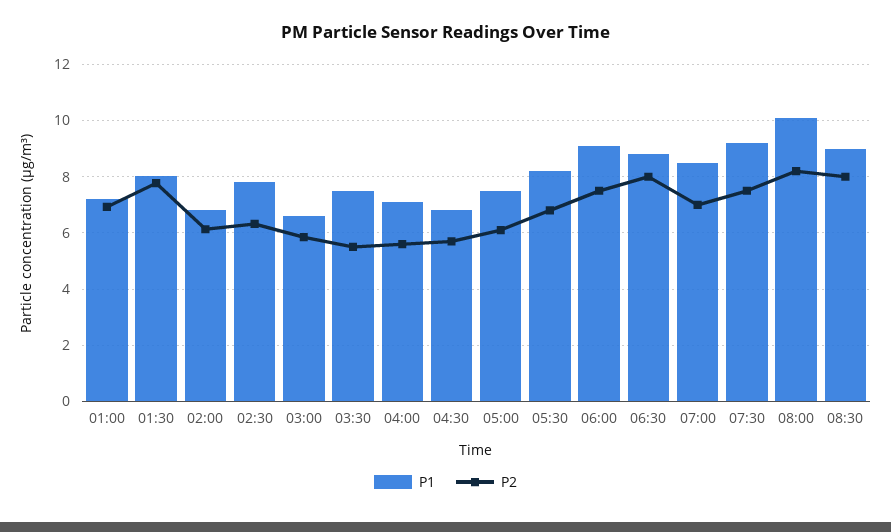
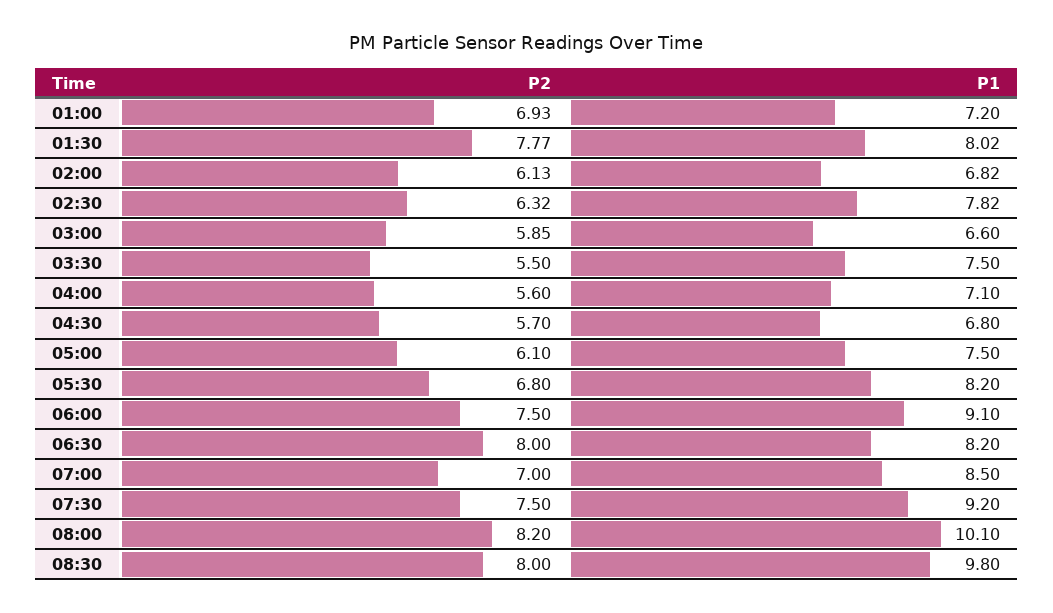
  {
    "P1": {
      "01:00": 7.2,
      "01:30": 8.02,
      "02:00": 6.82,
      "02:30": 7.82,
      "03:00": 6.6,
      "03:30": 7.5,
      "04:00": 7.1,
      "04:30": 6.8,
      "05:00": 7.5,
      "05:30": 8.2,
      "06:00": 9.1,
-     "06:30": 8.75,
+     "06:30": 8.2,
      "07:00": 8.5,
      "07:30": 9.2,
      "08:00": 10.1,
-     "08:30": 9
+     "08:30": 9.8
    },
    "P2": {
      "01:00": 6.93,
      "01:30": 7.77,
      "02:00": 6.13,
      "02:30": 6.32,
      "03:00": 5.85,
      "03:30": 5.5,
      "04:00": 5.6,
      "04:30": 5.7,
      "05:00": 6.1,
      "05:30": 6.8,
      "06:00": 7.5,
      "06:30": 8,
      "07:00": 7,
      "07:30": 7.5,
      "08:00": 8.2,
      "08:30": 8
    }
  }

